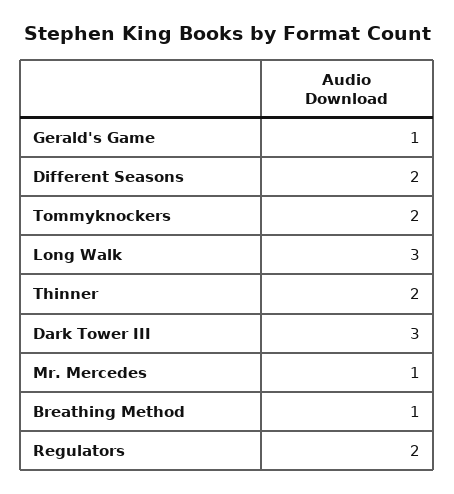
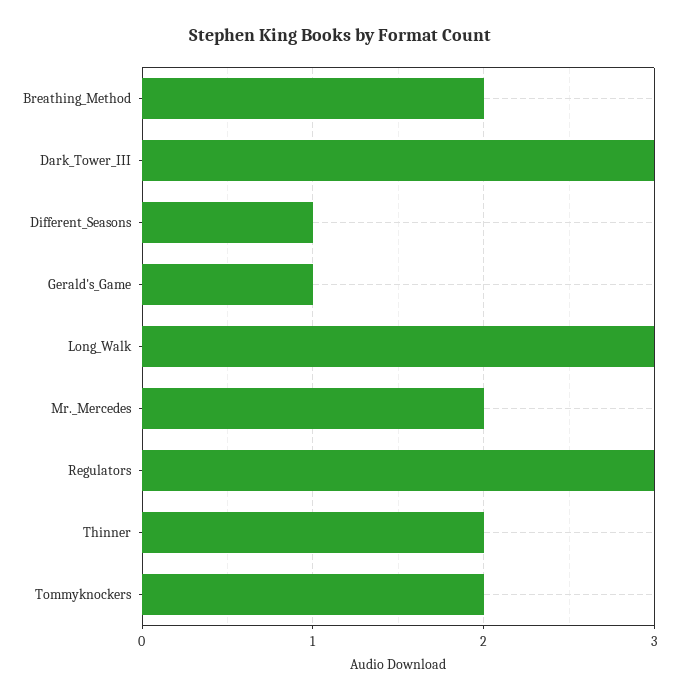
  {
    "Gerald's Game": 1,
-   "Different Seasons": 2,
+   "Different Seasons": 1,
    "Tommyknockers": 2,
    "Long Walk": 3,
    "Thinner": 2,
    "Dark Tower III": 3,
-   "Mr. Mercedes": 1,
+   "Mr. Mercedes": 2,
-   "Breathing Method": 1,
+   "Breathing Method": 2,
-   "Regulators": 2
+   "Regulators": 3
  }

